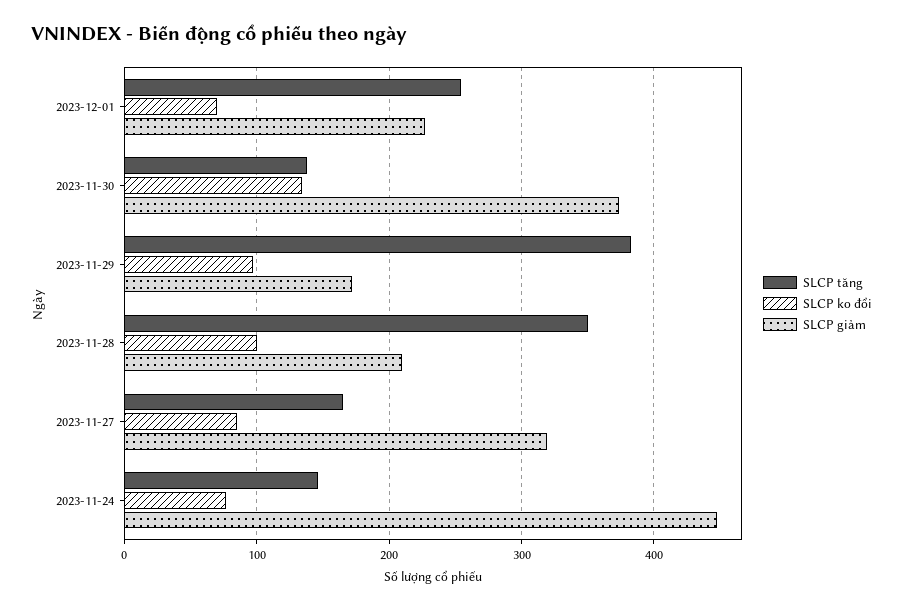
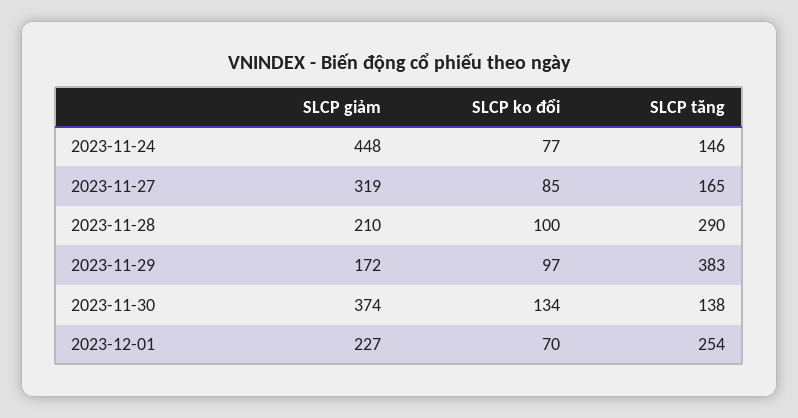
  {
    "SLCP tăng": {
      "2023-12-01": 254,
      "2023-11-30": 138,
      "2023-11-29": 383,
-     "2023-11-28": 350,
+     "2023-11-28": 290,
      "2023-11-27": 165,
      "2023-11-24": 146
    },
    "SLCP ko đổi": {
      "2023-12-01": 70,
      "2023-11-30": 134,
      "2023-11-29": 97,
      "2023-11-28": 100,
      "2023-11-27": 85,
      "2023-11-24": 77
    },
    "SLCP giảm": {
      "2023-12-01": 227,
      "2023-11-30": 374,
      "2023-11-29": 172,
      "2023-11-28": 210,
      "2023-11-27": 319,
      "2023-11-24": 448
    }
  }

